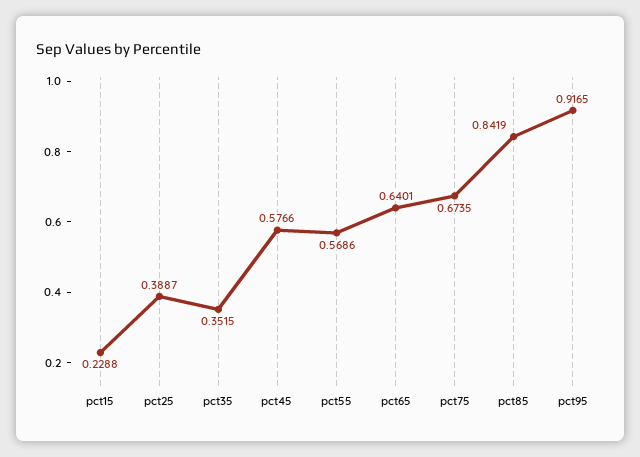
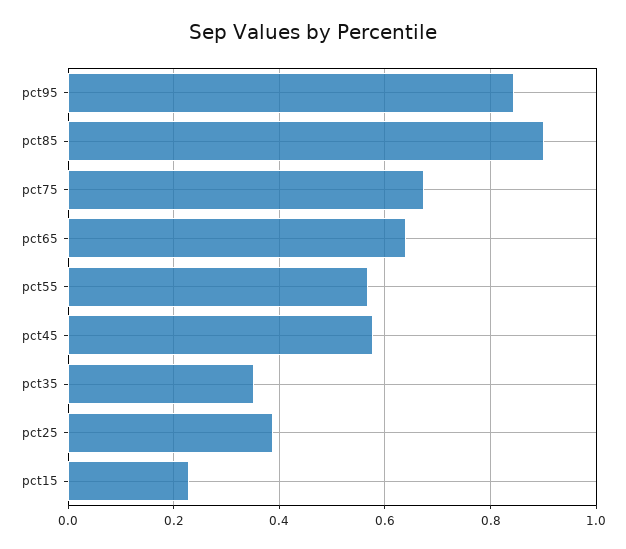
  {
    "pct15": 0.2288,
    "pct25": 0.3887,
    "pct35": 0.3515,
    "pct45": 0.5766,
    "pct55": 0.5686,
    "pct65": 0.6401,
    "pct75": 0.6735,
-   "pct85": 0.8419,
+   "pct85": 0.9,
-   "pct95": 0.9165
+   "pct95": 0.84
  }

